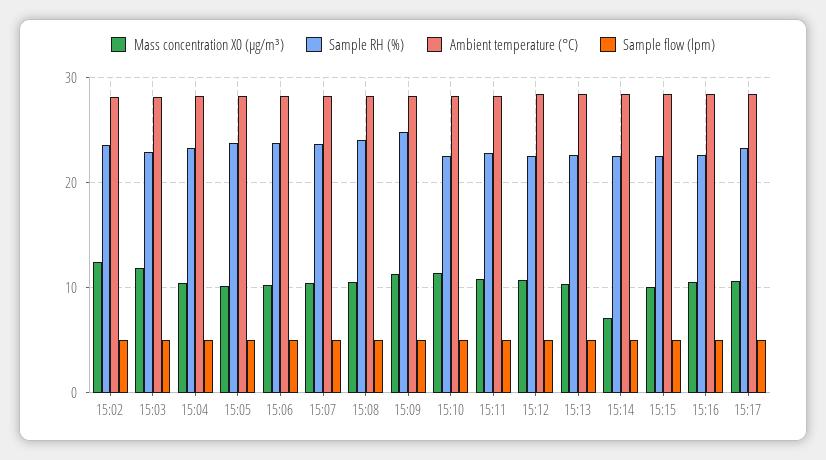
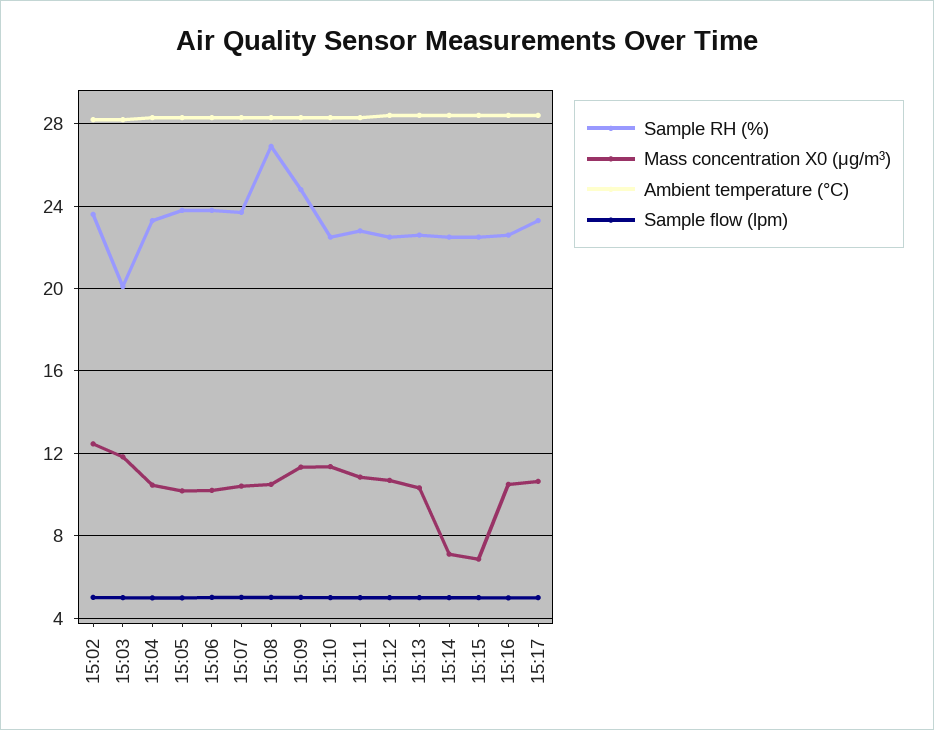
  {
    "Mass concentration X0 (μg/m³)": {
      "15:02": 12.5,
      "15:03": 12,
      "15:04": 10.5,
      "15:05": 10,
      "15:06": 10,
      "15:07": 10.5,
      "15:08": 10.5,
      "15:09": 11.5,
      "15:10": 11.5,
      "15:11": 11,
      "15:12": 10.5,
      "15:13": 10.5,
      "15:14": 7,
-     "15:15": 10,
+     "15:15": 7,
      "15:16": 10.5,
      "15:17": 10.5
    },
    "Sample RH (%)": {
      "15:02": 23.5,
-     "15:03": 23,
+     "15:03": 20,
      "15:04": 23.5,
      "15:05": 24,
      "15:06": 24,
      "15:07": 23.5,
-     "15:08": 24,
+     "15:08": 27,
      "15:09": 25,
      "15:10": 22.5,
      "15:11": 23,
      "15:12": 22.5,
      "15:13": 22.5,
      "15:14": 22.5,
      "15:15": 22.5,
      "15:16": 22.5,
      "15:17": 23.5
    },
    "Ambient temperature (°C)": {
      "15:02": 28,
      "15:03": 28,
      "15:04": 28.5,
      "15:05": 28.5,
      "15:06": 28.5,
      "15:07": 28.5,
      "15:08": 28.5,
      "15:09": 28.5,
      "15:10": 28.5,
      "15:11": 28.5,
      "15:12": 28.5,
      "15:13": 28.5,
      "15:14": 28.5,
      "15:15": 28.5,
      "15:16": 28.5,
      "15:17": 28.5
    },
    "Sample flow (lpm)": {
      "15:02": 5,
      "15:03": 5,
      "15:04": 5,
      "15:05": 5,
      "15:06": 5,
      "15:07": 5,
      "15:08": 5,
      "15:09": 5,
      "15:10": 5,
      "15:11": 5,
      "15:12": 5,
      "15:13": 5,
      "15:14": 5,
      "15:15": 5,
      "15:16": 5,
      "15:17": 5
    }
  }

